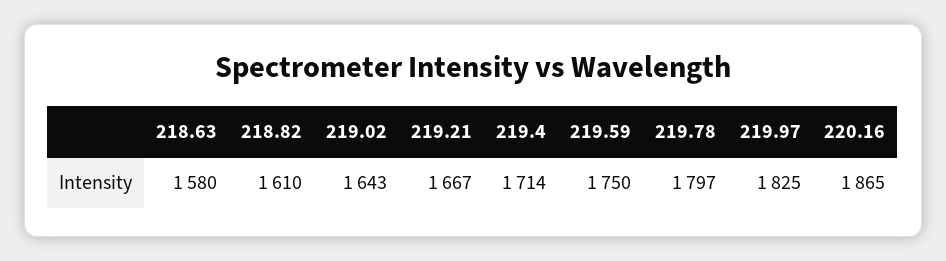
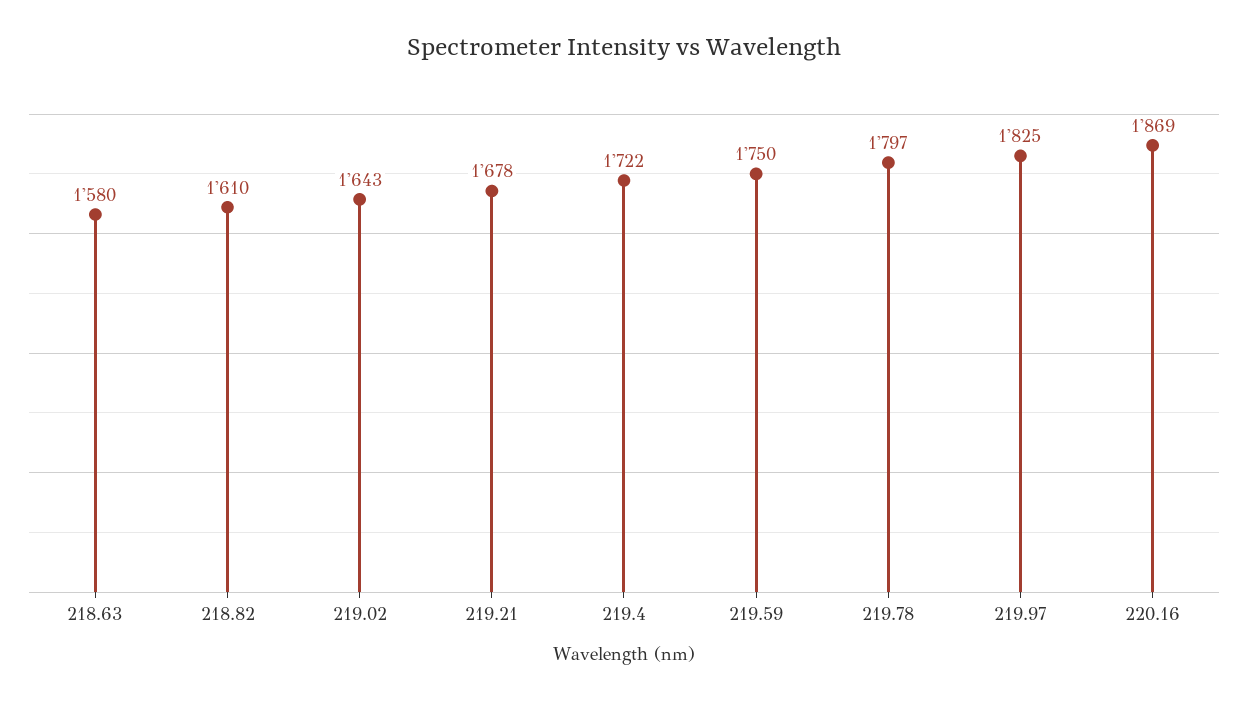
  {
    "218.63": 1580,
    "218.82": 1610,
    "219.02": 1643,
-   "219.21": 1667,
+   "219.21": 1678,
-   "219.4": 1714,
+   "219.4": 1722,
    "219.59": 1750,
    "219.78": 1797,
    "219.97": 1825,
-   "220.16": 1865
+   "220.16": 1869
  }

